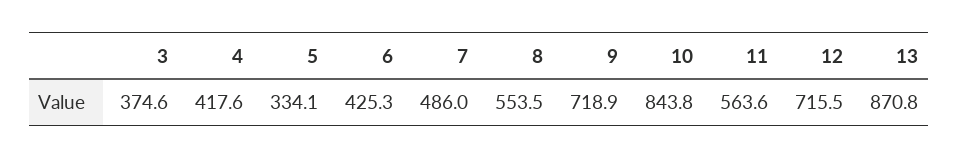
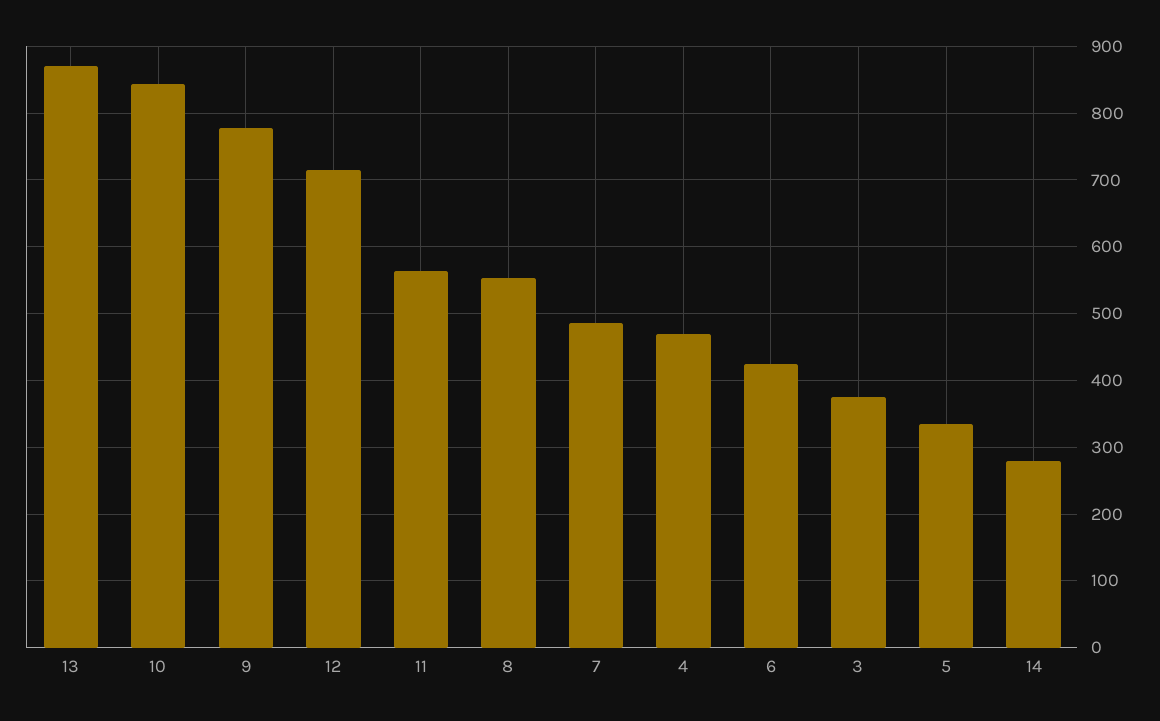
  {
    "3": 374.6,
-   "4": 417.6,
+   "4": 470,
    "5": 334.1,
    "6": 425.3,
    "7": 486,
    "8": 553.5,
-   "9": 718.9,
+   "9": 780,
    "10": 843.8,
    "11": 563.6,
    "12": 715.5,
-   "13": 870.8
+   "13": 870.8,
+   "14": 280
  }

